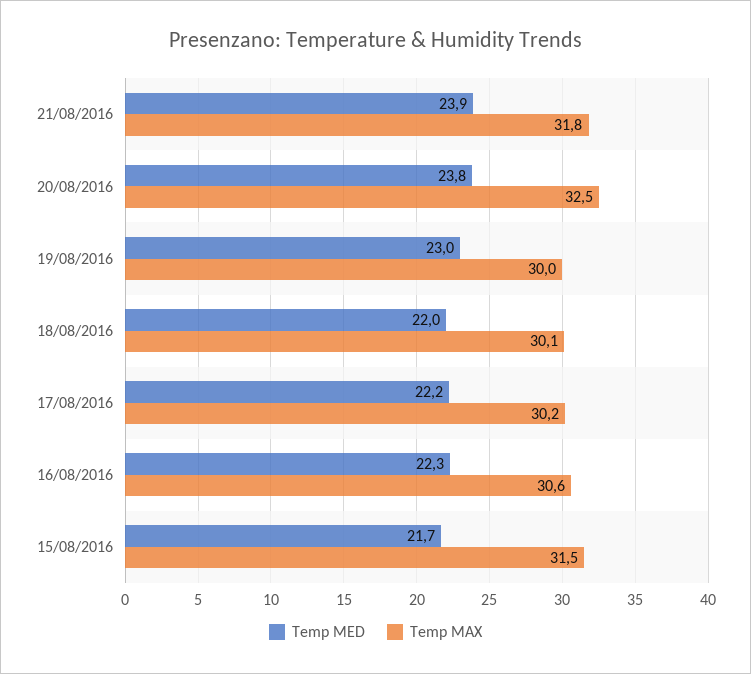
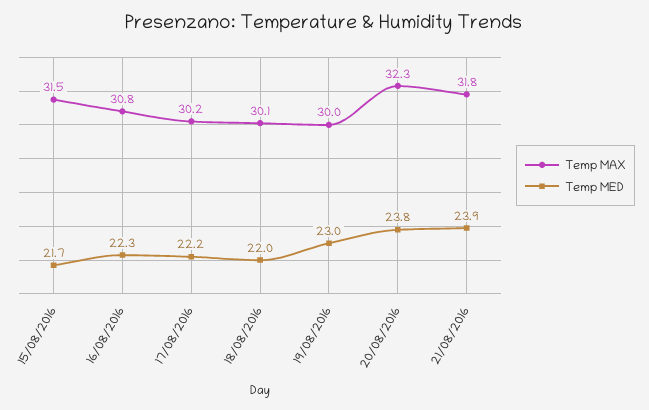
  {
    "Temp MED": {
      "21/08/2016": 23.9,
      "20/08/2016": 23.8,
      "19/08/2016": 23,
      "18/08/2016": 22,
      "17/08/2016": 22.2,
      "16/08/2016": 22.3,
      "15/08/2016": 21.7
    },
    "Temp MAX": {
      "21/08/2016": 31.8,
-     "20/08/2016": 32.5,
+     "20/08/2016": 32.3,
      "19/08/2016": 30,
      "18/08/2016": 30.1,
      "17/08/2016": 30.2,
-     "16/08/2016": 30.6,
+     "16/08/2016": 30.8,
      "15/08/2016": 31.5
    }
  }

